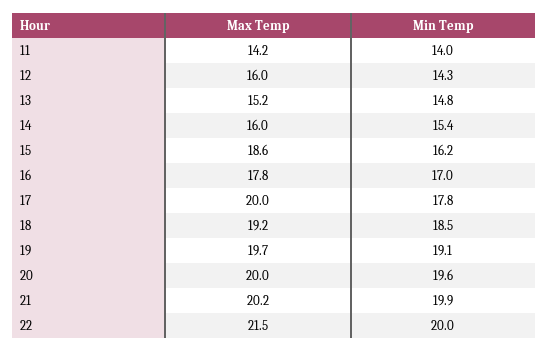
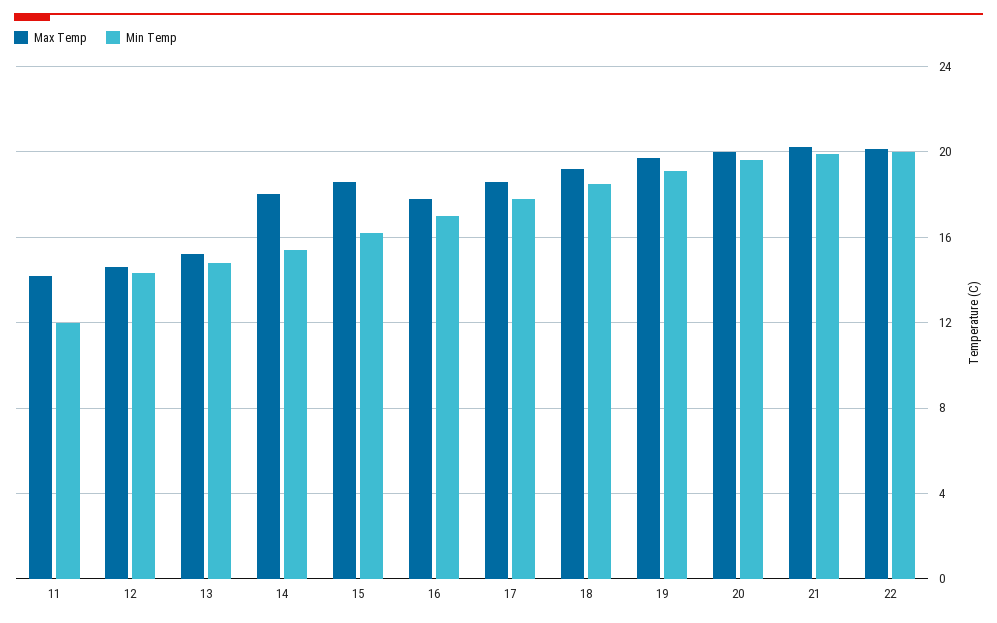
  {
    "Max Temp": {
      "11": 14.2,
-     "12": 16,
+     "12": 14.5,
      "13": 15.2,
-     "14": 16,
+     "14": 18,
      "15": 18.6,
      "16": 17.8,
-     "17": 20,
+     "17": 18.5,
      "18": 19.2,
      "19": 19.7,
      "20": 20,
      "21": 20.2,
-     "22": 21.5
+     "22": 20
    },
    "Min Temp": {
-     "11": 14,
+     "11": 12,
      "12": 14.3,
      "13": 14.8,
      "14": 15.4,
      "15": 16.2,
      "16": 17,
      "17": 17.8,
      "18": 18.5,
      "19": 19.1,
      "20": 19.6,
      "21": 19.9,
      "22": 20
    }
  }

